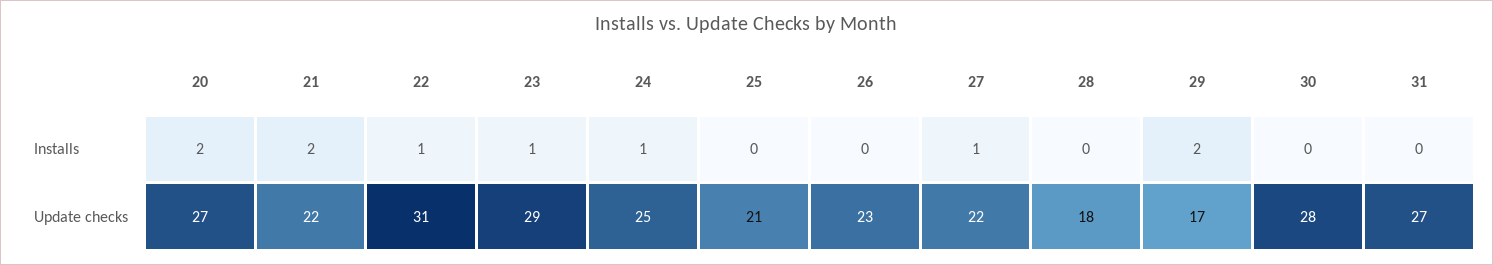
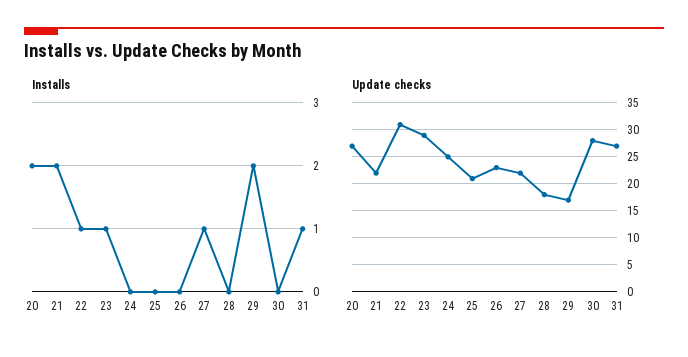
  {
    "Installs": {
      "20": 2,
      "21": 2,
      "22": 1,
      "23": 1,
-     "24": 1,
+     "24": 0,
      "25": 0,
      "26": 0,
      "27": 1,
      "28": 0,
      "29": 2,
      "30": 0,
-     "31": 0
+     "31": 1
    },
    "Update checks": {
      "20": 27,
      "21": 22,
      "22": 31,
      "23": 29,
      "24": 25,
      "25": 21,
      "26": 23,
      "27": 22,
      "28": 18,
      "29": 17,
      "30": 28,
      "31": 27
    }
  }

